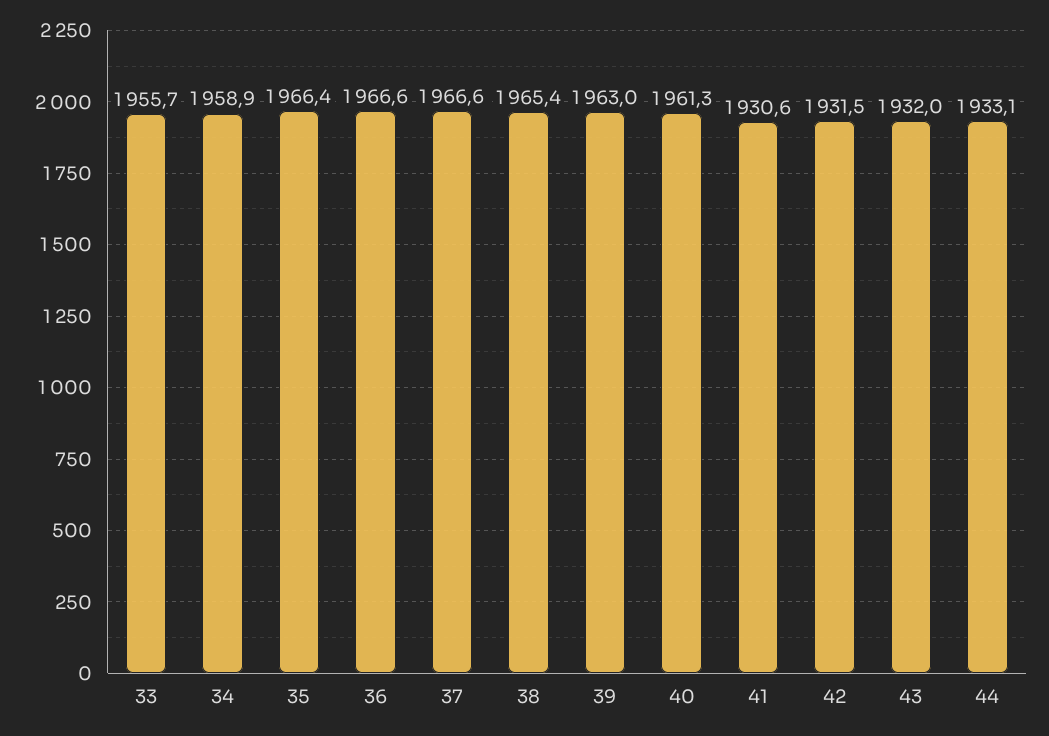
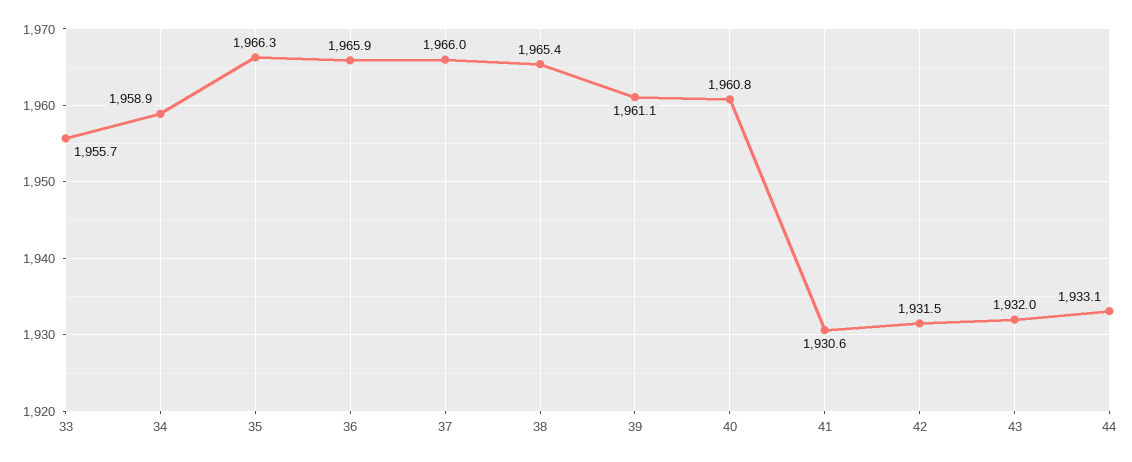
  {
    "33": 1955.7,
    "34": 1958.9,
-   "35": 1966.4,
+   "35": 1966.3,
-   "36": 1966.6,
+   "36": 1965.9,
-   "37": 1966.6,
+   "37": 1966,
    "38": 1965.4,
-   "39": 1963,
+   "39": 1961.1,
-   "40": 1961.3,
+   "40": 1960.8,
    "41": 1930.6,
    "42": 1931.5,
    "43": 1932,
    "44": 1933.1
  }

